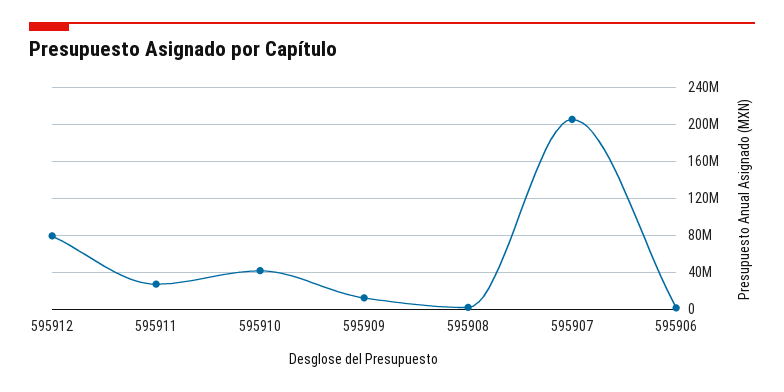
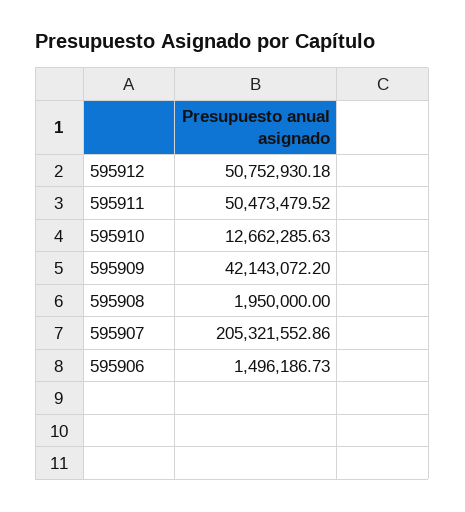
  {
-   "595912": 80000000,
+   "595912": 50752930.18,
-   "595911": 30000000,
+   "595911": 50473479.52,
-   "595910": 40000000,
+   "595910": 12662285.63,
-   "595909": 10000000,
+   "595909": 42143072.2,
    "595908": 1950000,
    "595907": 205321552.86,
    "595906": 1496186.73
  }

